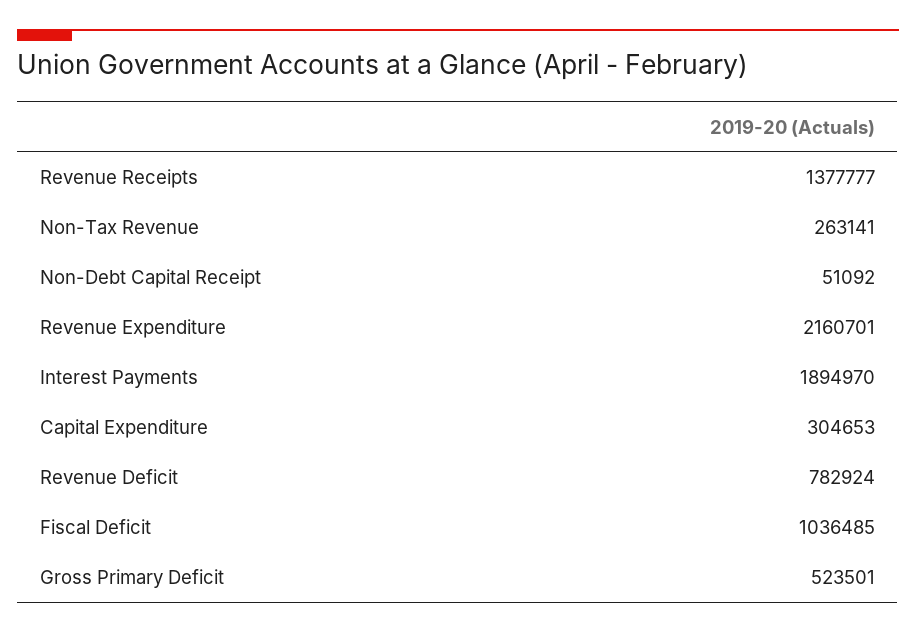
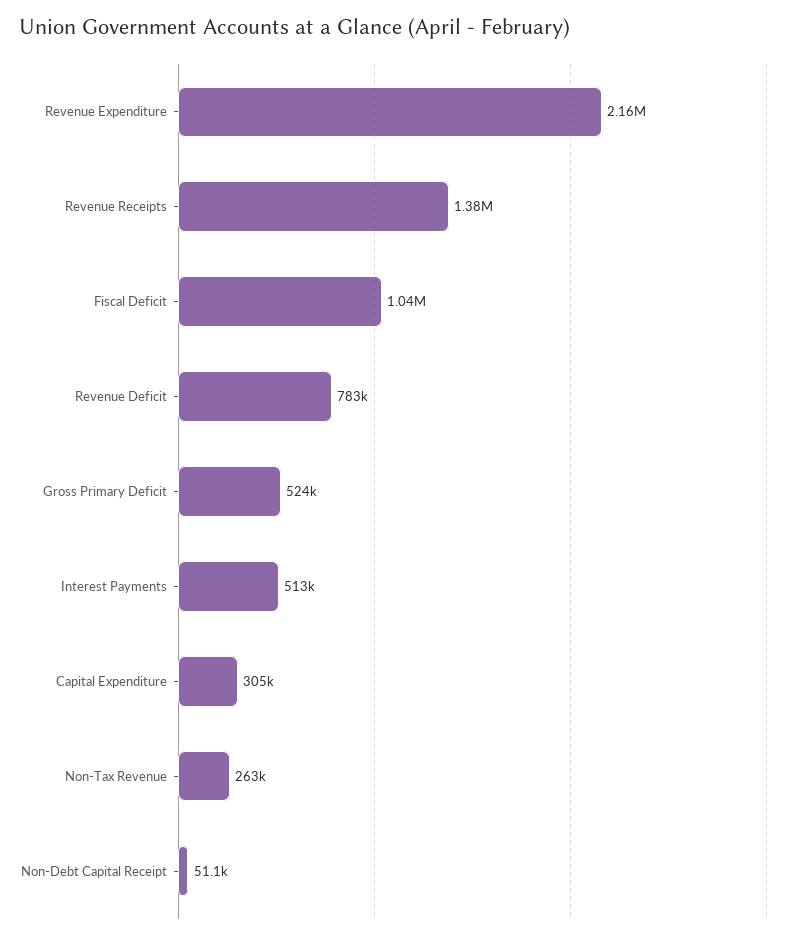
  {
    "Revenue Receipts": 1377777,
    "Non-Tax Revenue": 263141,
    "Non-Debt Capital Receipt": 51092,
    "Revenue Expenditure": 2160701,
-   "Interest Payments": 1894970,
+   "Interest Payments": 513000,
    "Capital Expenditure": 304653,
    "Revenue Deficit": 782924,
    "Fiscal Deficit": 1036485,
    "Gross Primary Deficit": 523501
  }

